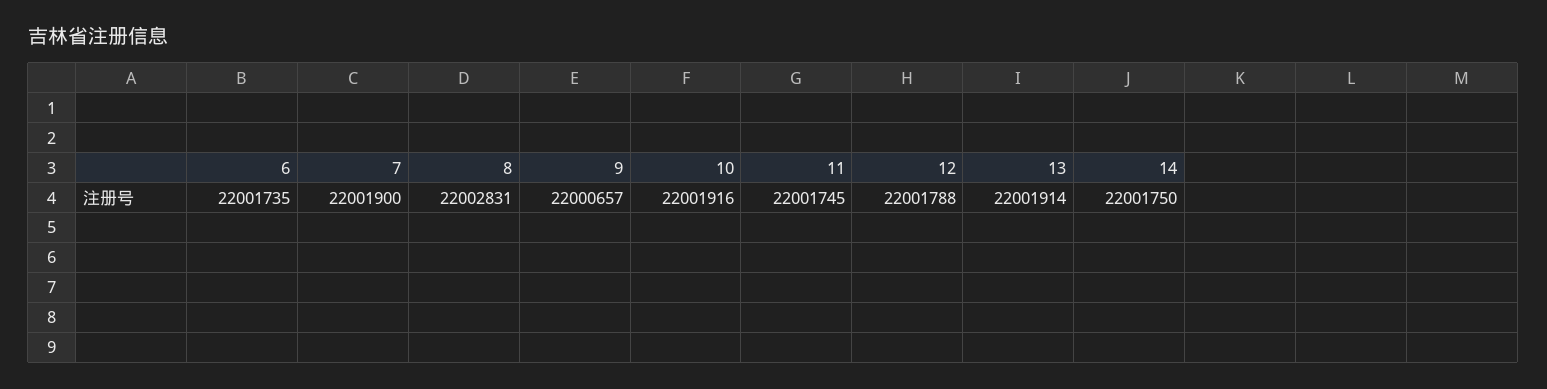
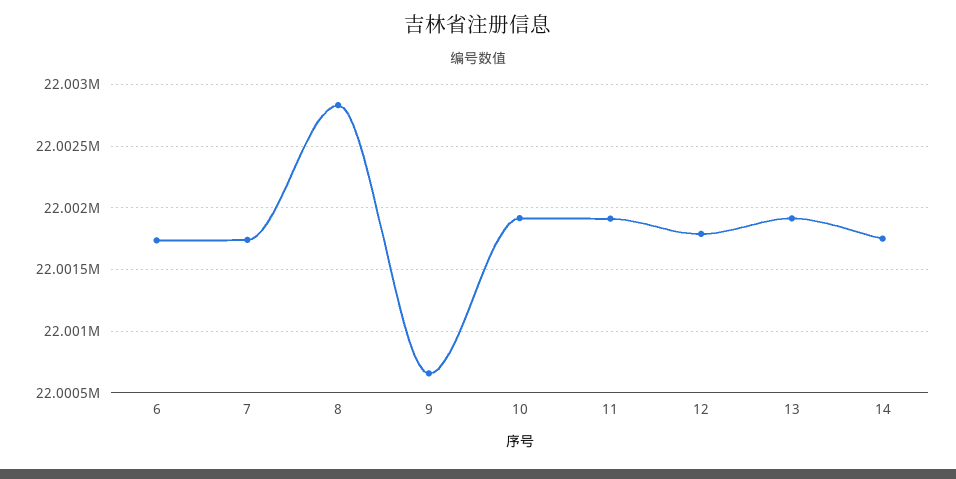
  {
    "6": 22001735,
-   "7": 22001900,
+   "7": 22001750,
    "8": 22002831,
    "9": 22000657,
    "10": 22001916,
-   "11": 22001745,
+   "11": 22001900,
    "12": 22001788,
    "13": 22001914,
    "14": 22001750
  }

